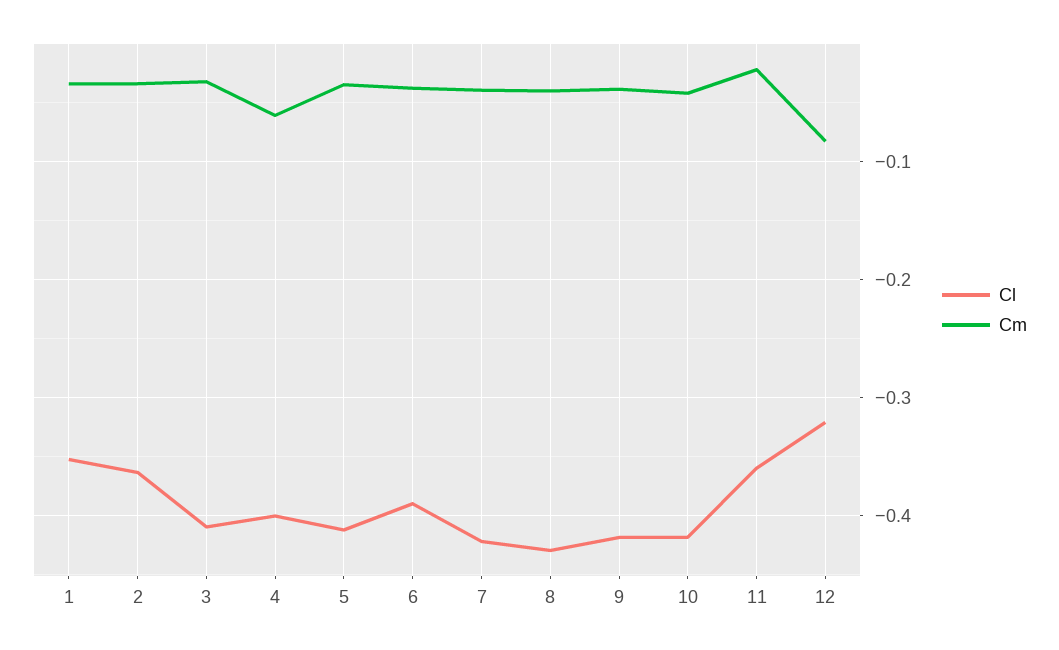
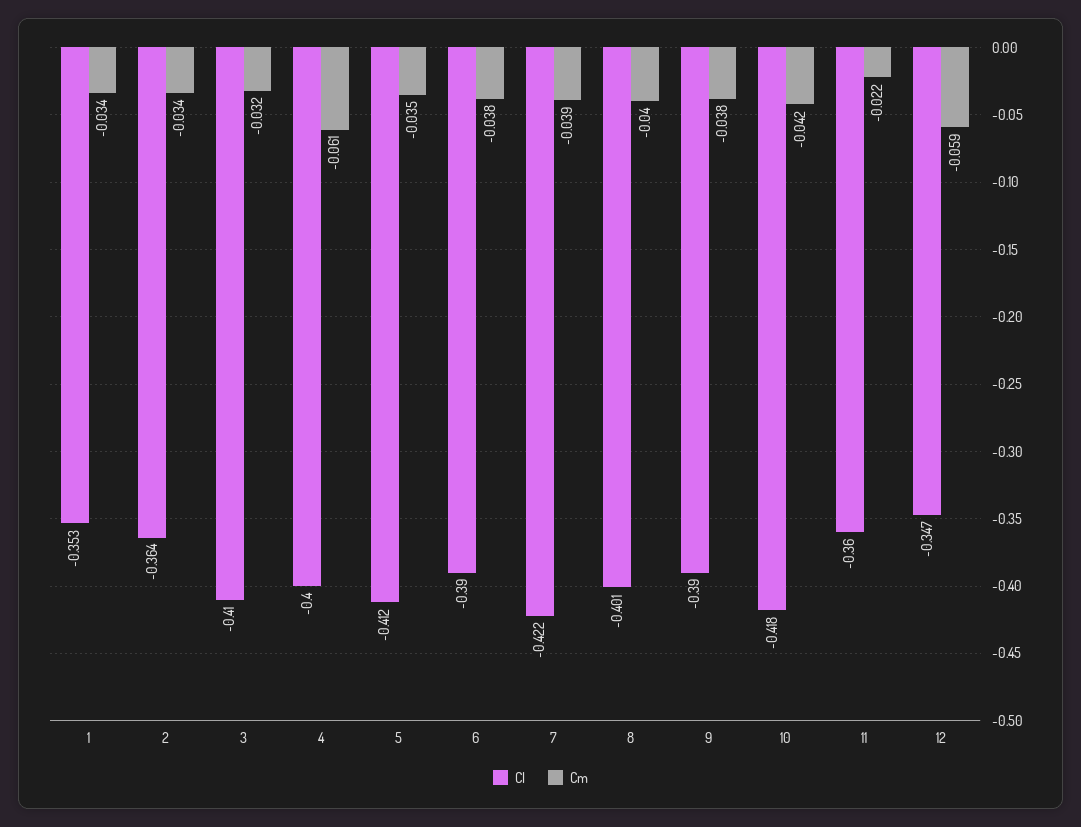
  {
    "Cl": {
      "1": -0.353,
      "2": -0.364,
      "3": -0.41,
      "4": -0.4,
      "5": -0.412,
      "6": -0.39,
      "7": -0.422,
-     "8": -0.43,
+     "8": -0.401,
-     "9": -0.42,
+     "9": -0.39,
      "10": -0.418,
      "11": -0.36,
-     "12": -0.32
+     "12": -0.347
    },
    "Cm": {
      "1": -0.034,
      "2": -0.034,
      "3": -0.032,
      "4": -0.061,
      "5": -0.035,
      "6": -0.038,
      "7": -0.039,
      "8": -0.04,
      "9": -0.038,
      "10": -0.042,
      "11": -0.022,
-     "12": -0.08
+     "12": -0.059
    }
  }

